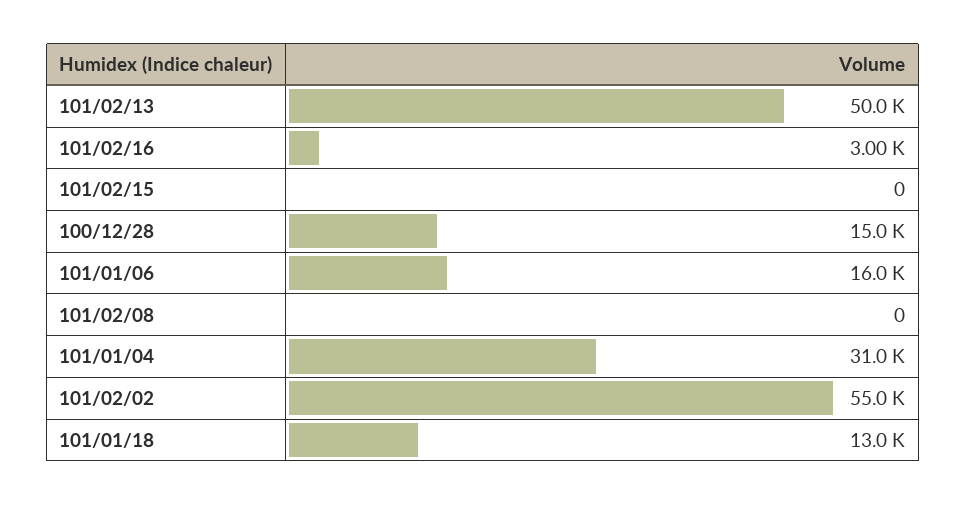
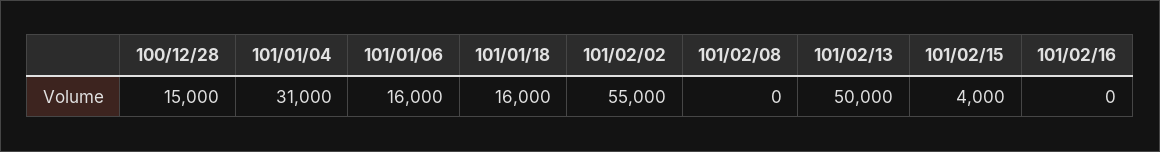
  {
    "101/02/13": 50000,
-   "101/02/16": 3000,
+   "101/02/16": 0,
-   "101/02/15": 0,
+   "101/02/15": 4000,
    "100/12/28": 15000,
    "101/01/06": 16000,
    "101/02/08": 0,
    "101/01/04": 31000,
    "101/02/02": 55000,
-   "101/01/18": 13000
+   "101/01/18": 16000
  }

